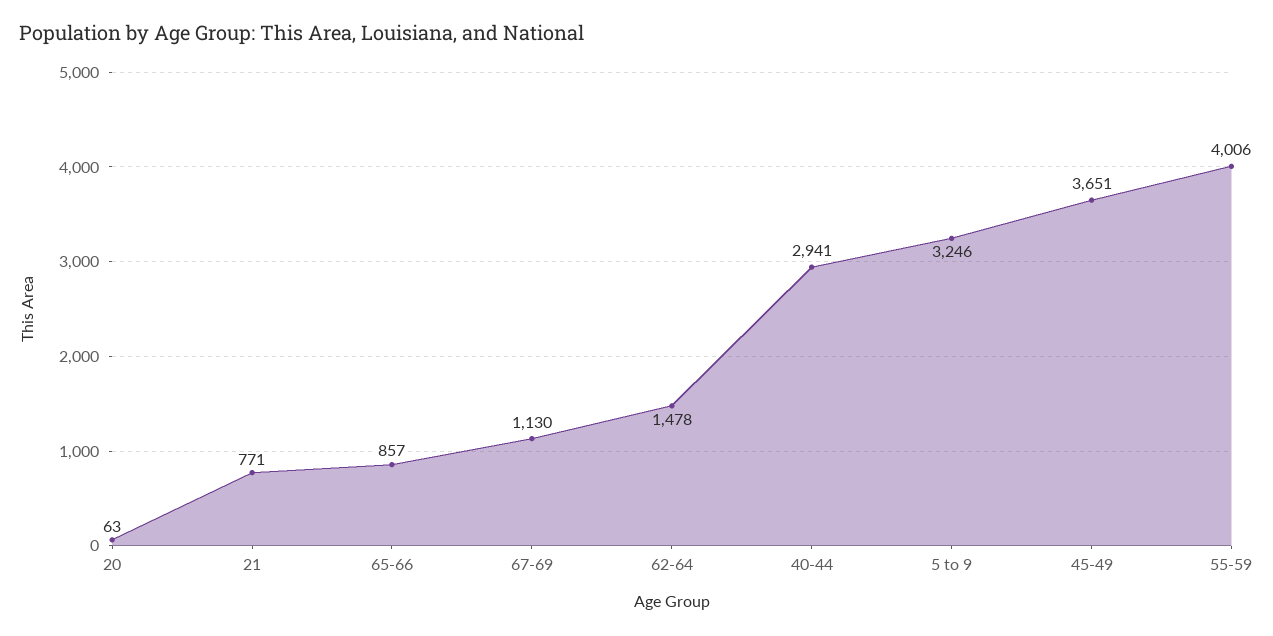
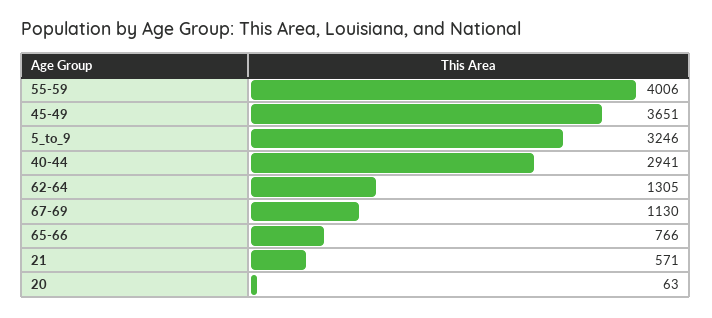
  {
    "20": 63,
-   "21": 771,
+   "21": 571,
-   "65-66": 857,
+   "65-66": 766,
    "67-69": 1130,
-   "62-64": 1478,
+   "62-64": 1305,
    "40-44": 2941,
    "5 to 9": 3246,
    "45-49": 3651,
    "55-59": 4006
  }

